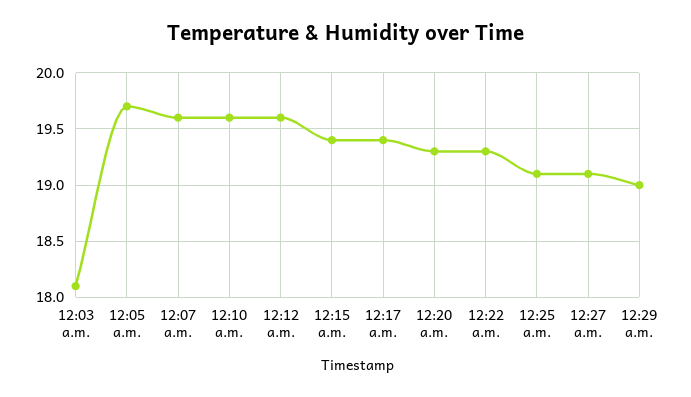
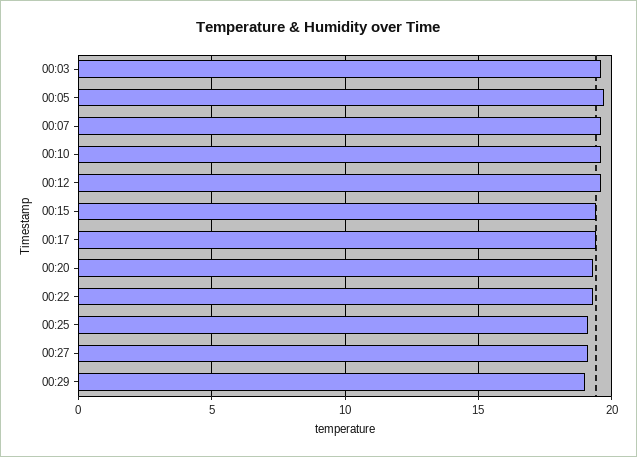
  {
-   "12:03 a.m.": 18.1,
+   "12:03 a.m.": 19.5,
    "12:05 a.m.": 19.7,
    "12:07 a.m.": 19.6,
    "12:10 a.m.": 19.6,
    "12:12 a.m.": 19.6,
    "12:15 a.m.": 19.4,
    "12:17 a.m.": 19.4,
    "12:20 a.m.": 19.3,
    "12:22 a.m.": 19.3,
    "12:25 a.m.": 19.1,
    "12:27 a.m.": 19.1,
    "12:29 a.m.": 19
  }

